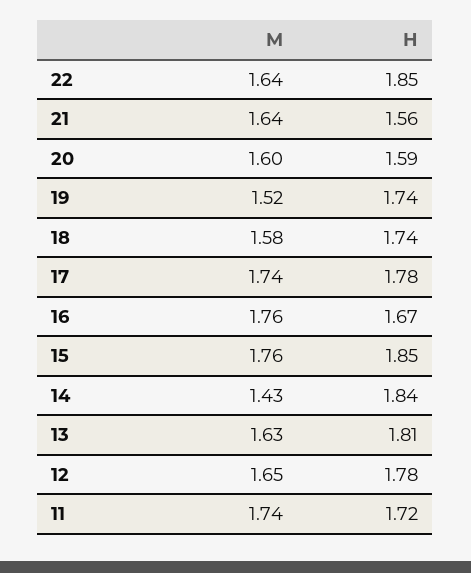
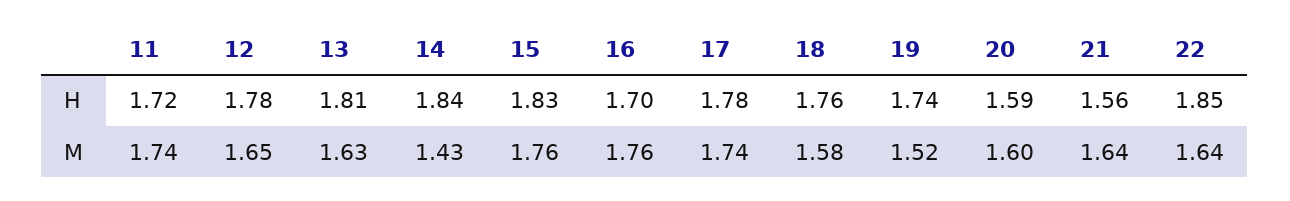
  {
    "M": {
      "22": 1.64,
      "21": 1.64,
      "20": 1.6,
      "19": 1.52,
      "18": 1.58,
      "17": 1.74,
      "16": 1.76,
      "15": 1.76,
      "14": 1.43,
      "13": 1.63,
      "12": 1.65,
      "11": 1.74
    },
    "H": {
      "22": 1.85,
      "21": 1.56,
      "20": 1.59,
      "19": 1.74,
-     "18": 1.74,
+     "18": 1.76,
      "17": 1.78,
-     "16": 1.67,
+     "16": 1.7,
-     "15": 1.85,
+     "15": 1.83,
      "14": 1.84,
      "13": 1.81,
      "12": 1.78,
      "11": 1.72
    }
  }

